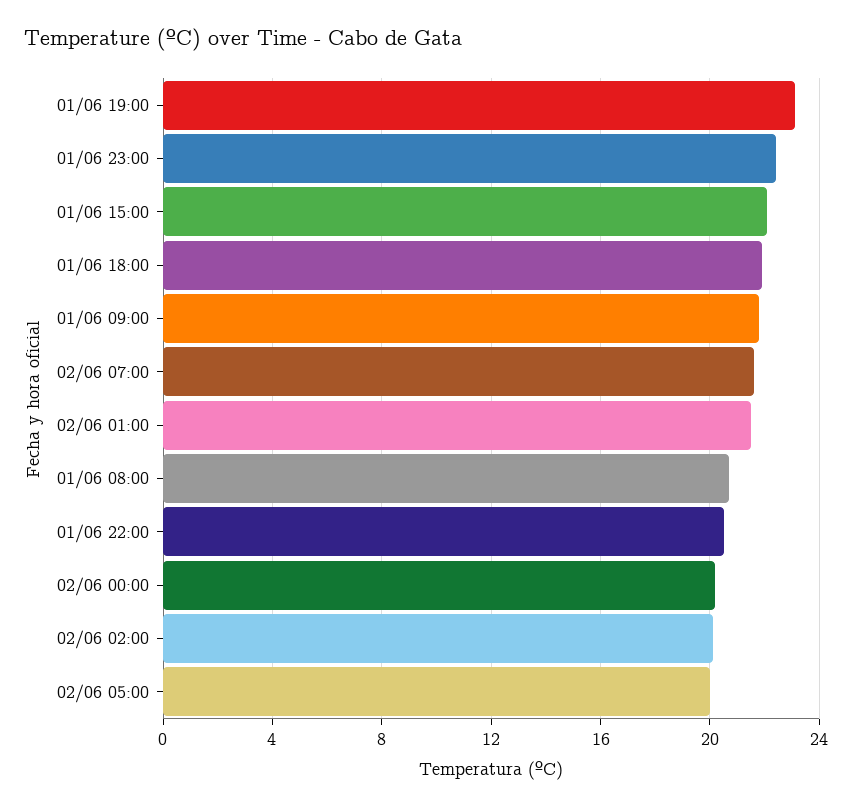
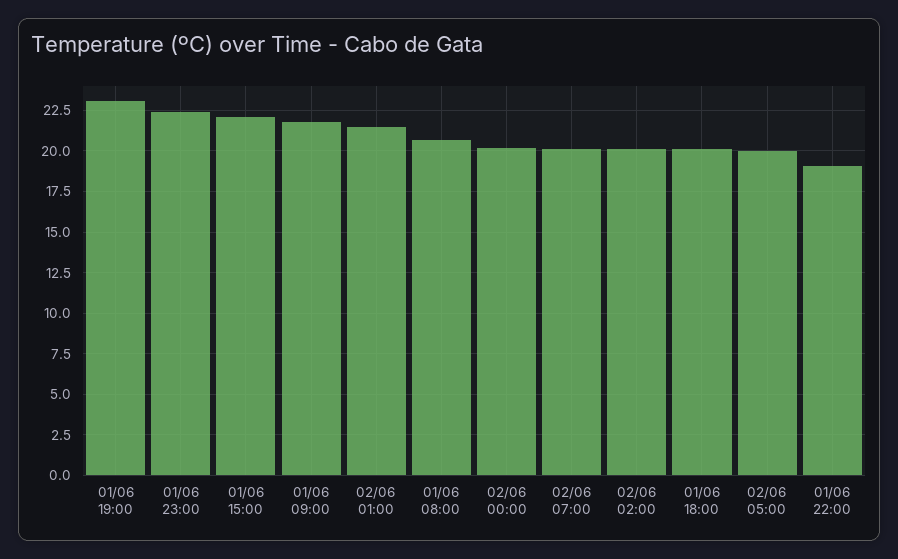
  {
    "01/06 19:00": 23,
    "01/06 23:00": 22.5,
    "01/06 15:00": 22,
-   "01/06 18:00": 22,
+   "01/06 18:00": 20,
    "01/06 09:00": 22,
-   "02/06 07:00": 21.5,
+   "02/06 07:00": 20,
    "02/06 01:00": 21.5,
    "01/06 08:00": 20.5,
-   "01/06 22:00": 20.5,
+   "01/06 22:00": 19,
    "02/06 00:00": 20,
    "02/06 02:00": 20,
    "02/06 05:00": 20
  }

